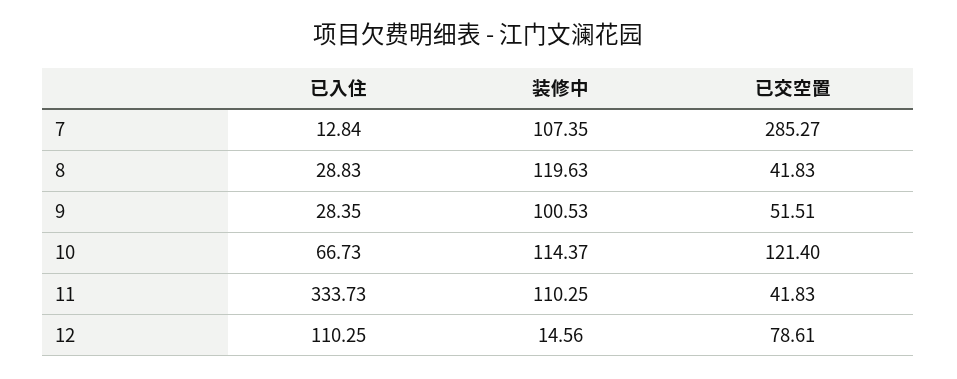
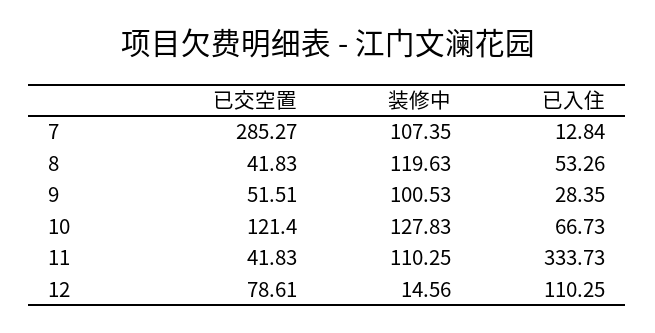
  {
    "已入住": {
      "7": 12.84,
-     "8": 28.83,
+     "8": 53.26,
      "9": 28.35,
      "10": 66.73,
      "11": 333.73,
      "12": 110.25
    },
    "装修中": {
      "7": 107.35,
      "8": 119.63,
      "9": 100.53,
-     "10": 114.37,
+     "10": 127.83,
      "11": 110.25,
      "12": 14.56
    },
    "已交空置": {
      "7": 285.27,
      "8": 41.83,
      "9": 51.51,
      "10": 121.4,
      "11": 41.83,
      "12": 78.61
    }
  }

